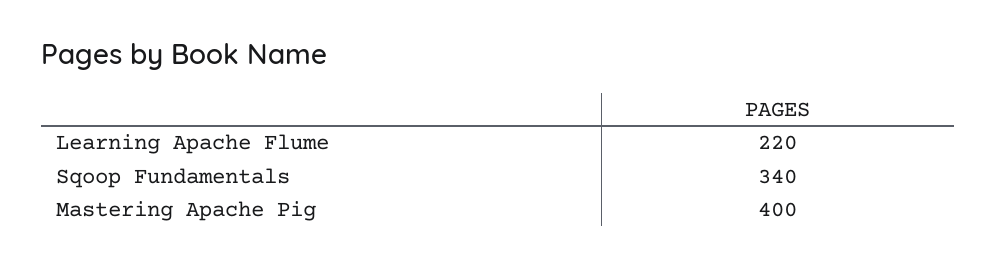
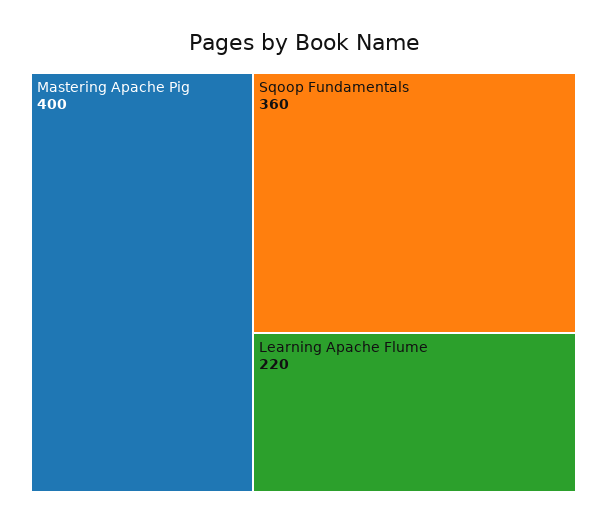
  {
    "Learning Apache Flume": 220,
-   "Sqoop Fundamentals": 340,
+   "Sqoop Fundamentals": 360,
    "Mastering Apache Pig": 400
  }

